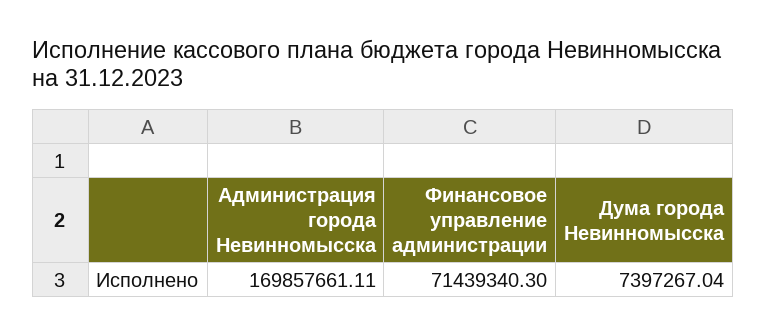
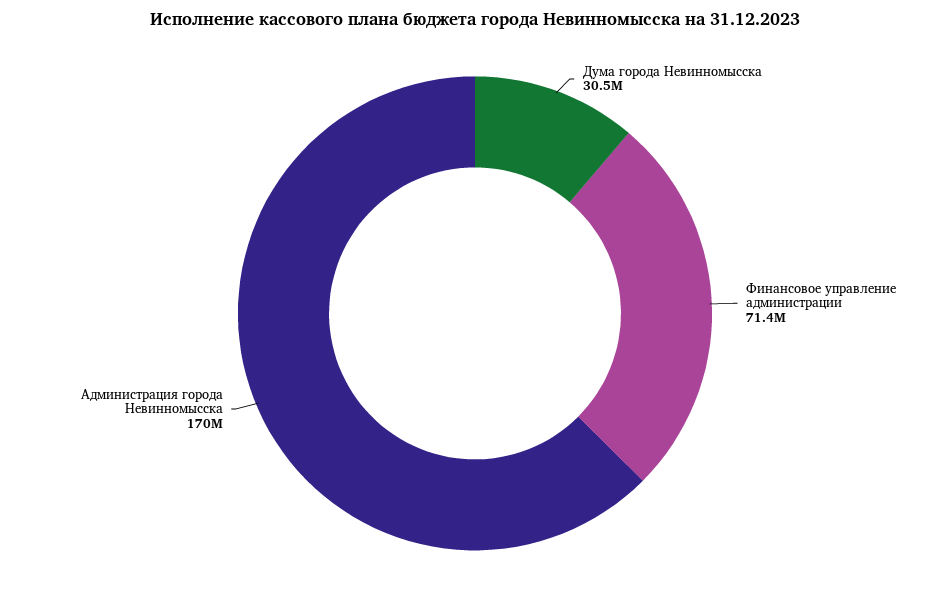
  {
    "Администрация города Невинномысска": 169857661.11,
    "Финансовое управление администрации": 71439340.3,
-   "Дума города Невинномысска": 7397267.04
+   "Дума города Невинномысска": 30500000
  }

